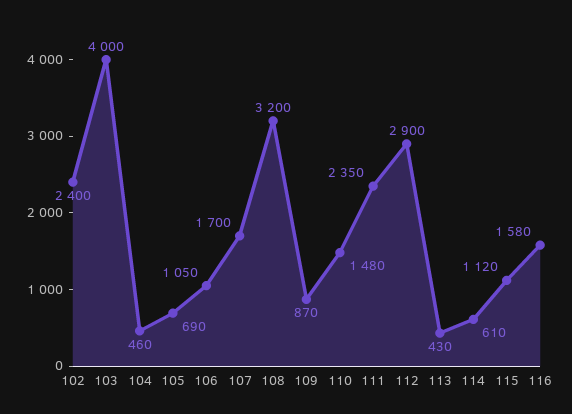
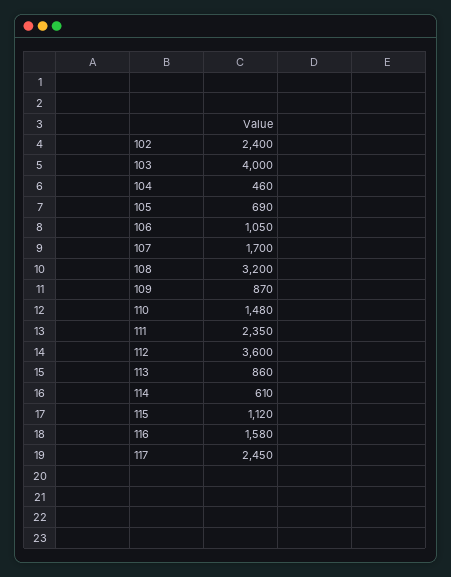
  {
    "102": 2400,
    "103": 4000,
    "104": 460,
    "105": 690,
    "106": 1050,
    "107": 1700,
    "108": 3200,
    "109": 870,
    "110": 1480,
    "111": 2350,
-   "112": 2900,
+   "112": 3600,
-   "113": 430,
+   "113": 860,
    "114": 610,
    "115": 1120,
-   "116": 1580
+   "116": 1580,
+   "117": 2450
  }

